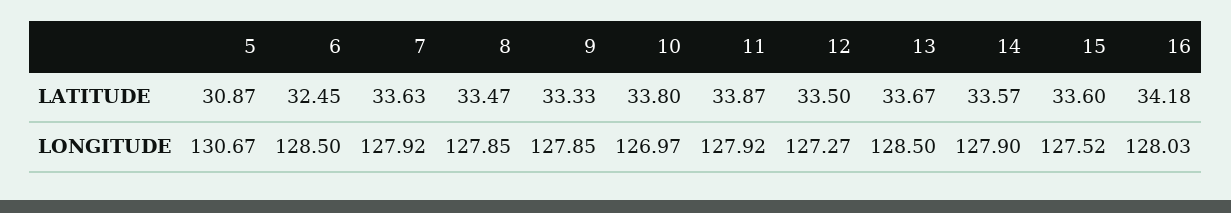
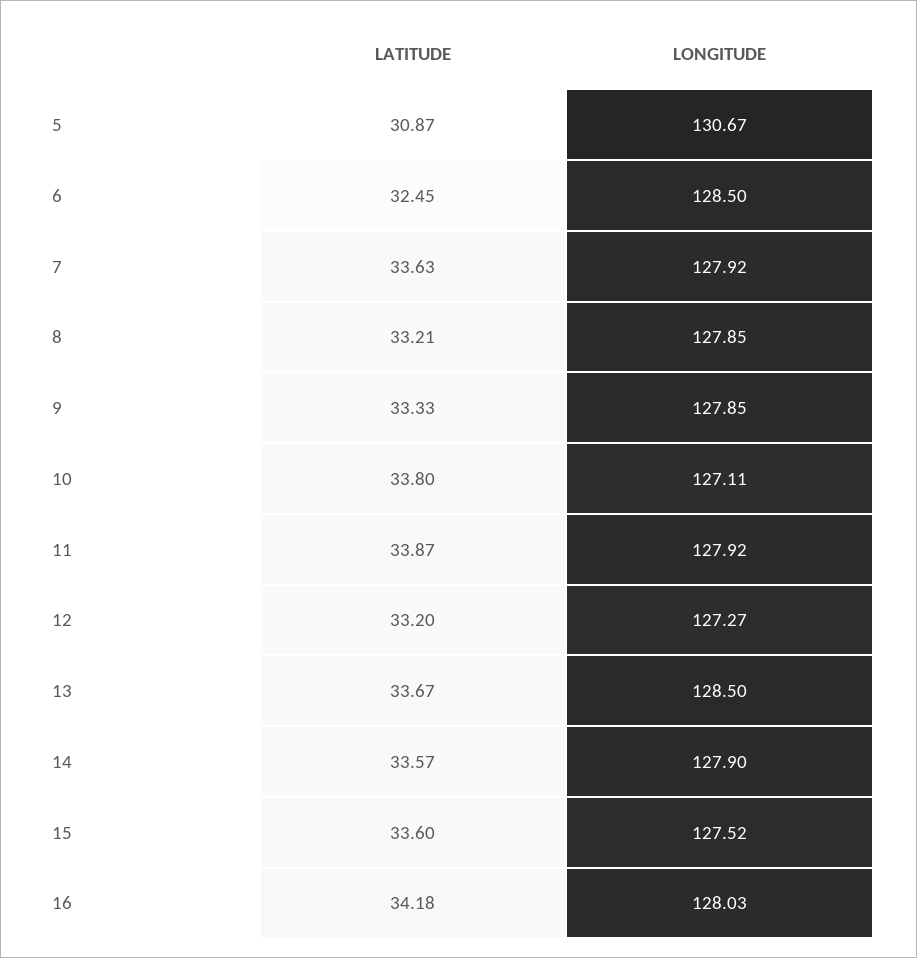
  {
    "5": {
      "LATITUDE": 30.87,
      "LONGITUDE": 130.67
    },
    "6": {
      "LATITUDE": 32.45,
      "LONGITUDE": 128.5
    },
    "7": {
      "LATITUDE": 33.63,
      "LONGITUDE": 127.92
    },
    "8": {
-     "LATITUDE": 33.47,
+     "LATITUDE": 33.21,
      "LONGITUDE": 127.85
    },
    "9": {
      "LATITUDE": 33.33,
      "LONGITUDE": 127.85
    },
    "10": {
      "LATITUDE": 33.8,
-     "LONGITUDE": 126.97
+     "LONGITUDE": 127.11
    },
    "11": {
      "LATITUDE": 33.87,
      "LONGITUDE": 127.92
    },
    "12": {
-     "LATITUDE": 33.5,
+     "LATITUDE": 33.2,
      "LONGITUDE": 127.27
    },
    "13": {
      "LATITUDE": 33.67,
      "LONGITUDE": 128.5
    },
    "14": {
      "LATITUDE": 33.57,
      "LONGITUDE": 127.9
    },
    "15": {
      "LATITUDE": 33.6,
      "LONGITUDE": 127.52
    },
    "16": {
      "LATITUDE": 34.18,
      "LONGITUDE": 128.03
    }
  }

